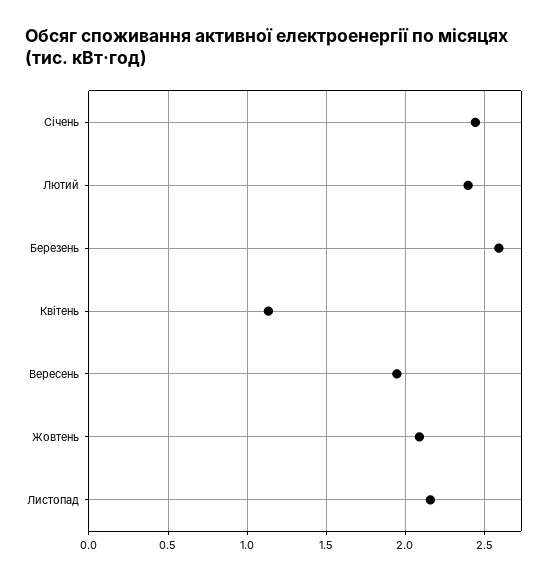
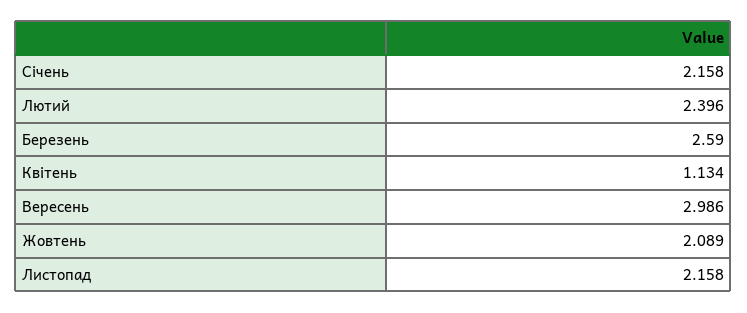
  {
-   "Січень": 2.45,
+   "Січень": 2.158,
    "Лютий": 2.396,
    "Березень": 2.59,
    "Квітень": 1.134,
-   "Вересень": 1.95,
+   "Вересень": 2.986,
    "Жовтень": 2.089,
    "Листопад": 2.158
  }

